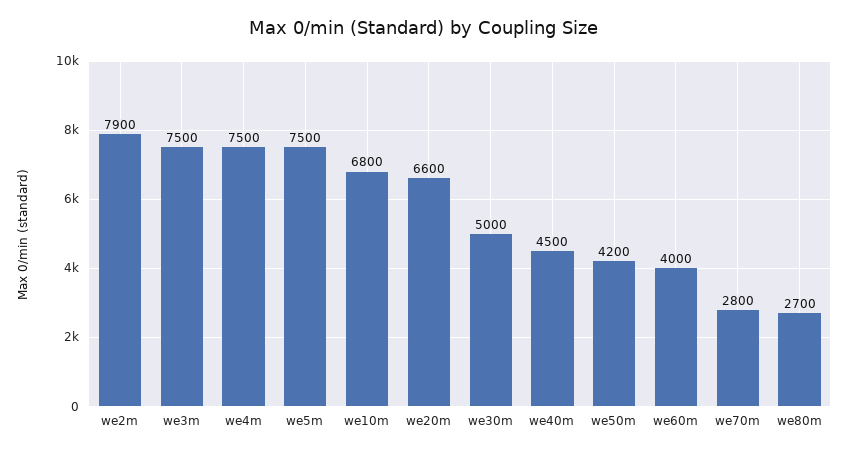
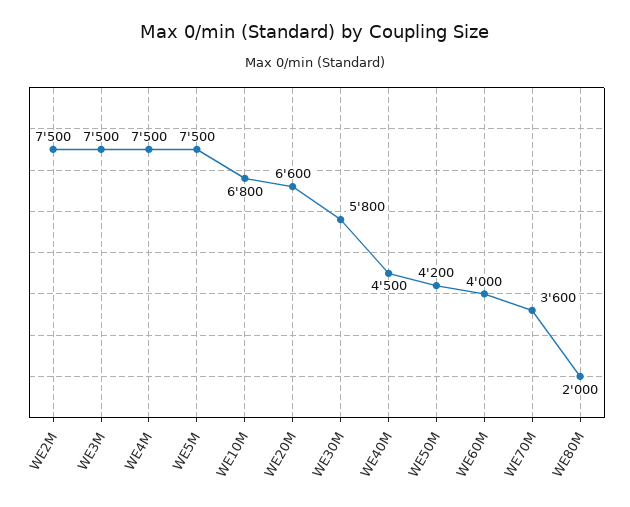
  {
-   "we2m": 7900,
+   "we2m": 7500,
    "we3m": 7500,
    "we4m": 7500,
    "we5m": 7500,
    "we10m": 6800,
    "we20m": 6600,
-   "we30m": 5000,
+   "we30m": 5800,
    "we40m": 4500,
    "we50m": 4200,
    "we60m": 4000,
-   "we70m": 2800,
+   "we70m": 3600,
-   "we80m": 2700
+   "we80m": 2000
  }

